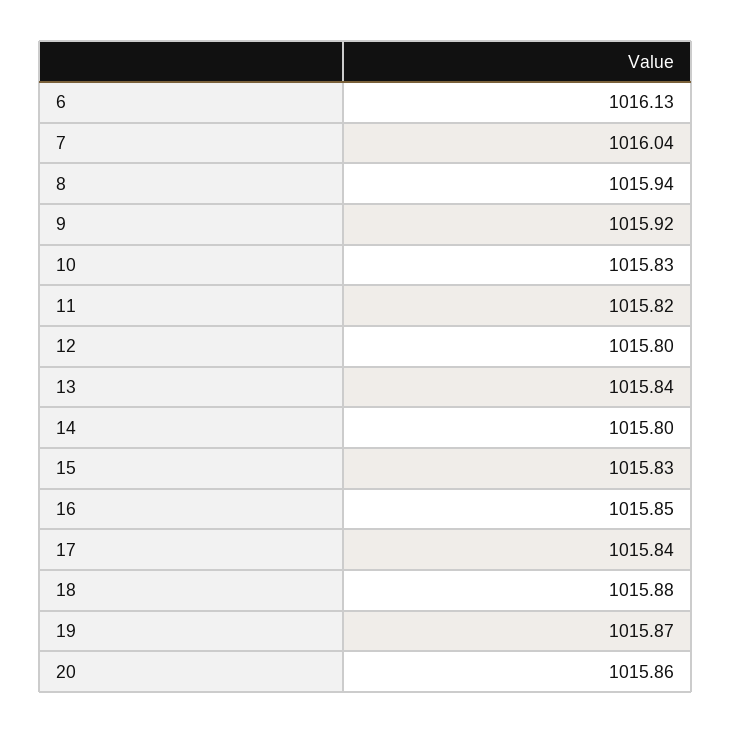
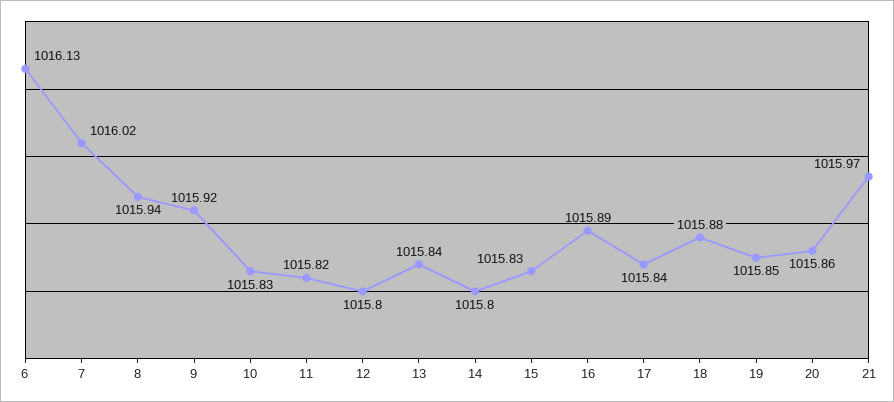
  {
    "6": 1016.13,
-   "7": 1016.04,
+   "7": 1016.02,
    "8": 1015.94,
    "9": 1015.92,
    "10": 1015.83,
    "11": 1015.82,
    "12": 1015.8,
    "13": 1015.84,
    "14": 1015.8,
    "15": 1015.83,
-   "16": 1015.85,
+   "16": 1015.89,
    "17": 1015.84,
    "18": 1015.88,
-   "19": 1015.87,
+   "19": 1015.85,
-   "20": 1015.86
+   "20": 1015.86,
+   "21": 1015.97
  }

